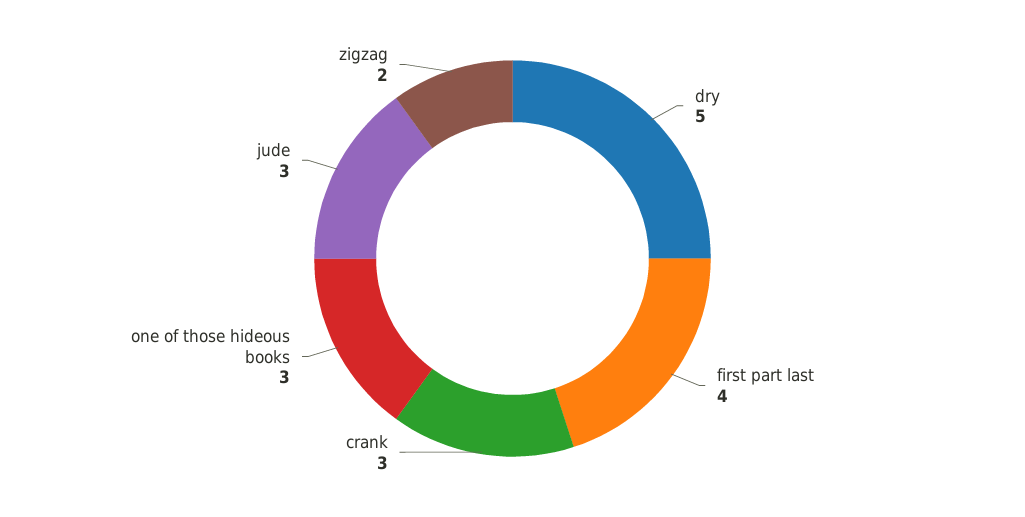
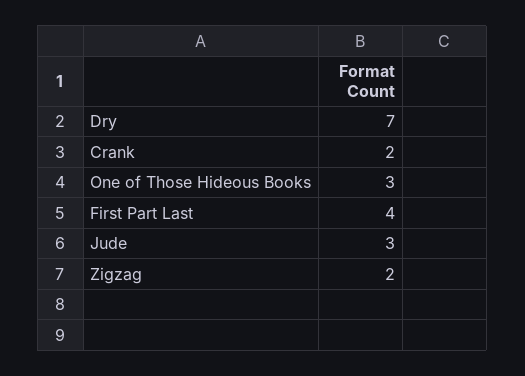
  {
-   "dry": 5,
+   "dry": 7,
    "first part last": 4,
-   "crank": 3,
+   "crank": 2,
    "one of those hideous books": 3,
    "jude": 3,
    "zigzag": 2
  }

